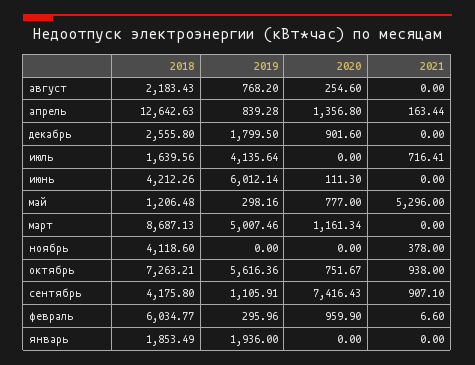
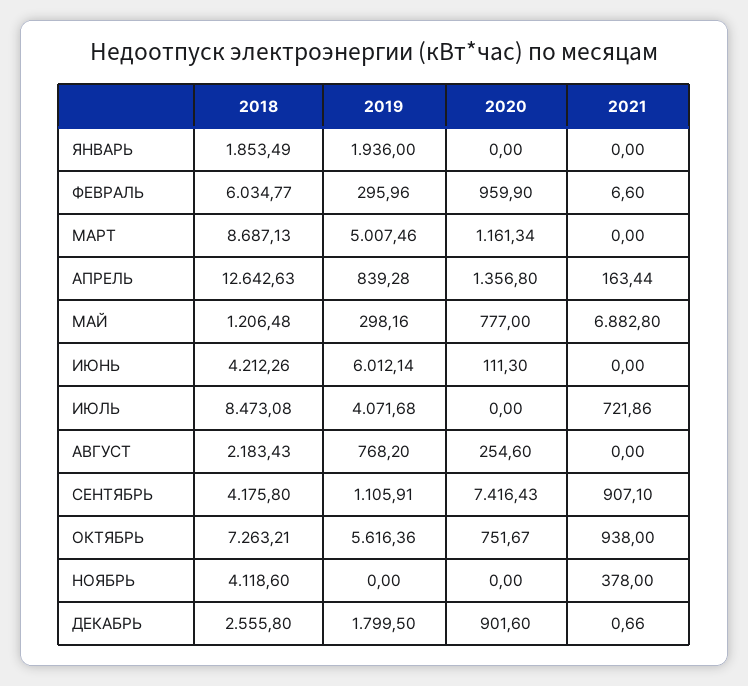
  {
    "2018": {
      "август": 2183.43,
      "апрель": 12642.63,
      "декабрь": 2555.8,
-     "июль": 1639.56,
+     "июль": 8473.08,
      "июнь": 4212.26,
      "май": 1206.48,
      "март": 8687.13,
      "ноябрь": 4118.6,
      "октябрь": 7263.21,
      "сентябрь": 4175.8,
      "февраль": 6034.77,
      "январь": 1853.49
    },
    "2019": {
      "август": 768.2,
      "апрель": 839.28,
      "декабрь": 1799.5,
-     "июль": 4135.64,
+     "июль": 4071.68,
      "июнь": 6012.14,
      "май": 298.16,
      "март": 5007.46,
      "ноябрь": 0,
      "октябрь": 5616.36,
      "сентябрь": 1105.91,
      "февраль": 295.96,
      "январь": 1936
    },
    "2020": {
      "август": 254.6,
      "апрель": 1356.8,
      "декабрь": 901.6,
      "июль": 0,
      "июнь": 111.3,
      "май": 777,
      "март": 1161.34,
      "ноябрь": 0,
      "октябрь": 751.67,
      "сентябрь": 7416.43,
      "февраль": 959.9,
      "январь": 0
    },
    "2021": {
      "август": 0,
      "апрель": 163.44,
-     "декабрь": 0,
+     "декабрь": 0.66,
-     "июль": 716.41,
+     "июль": 721.86,
      "июнь": 0,
-     "май": 5296,
+     "май": 6882.8,
      "март": 0,
      "ноябрь": 378,
      "октябрь": 938,
      "сентябрь": 907.1,
      "февраль": 6.6,
      "январь": 0
    }
  }

